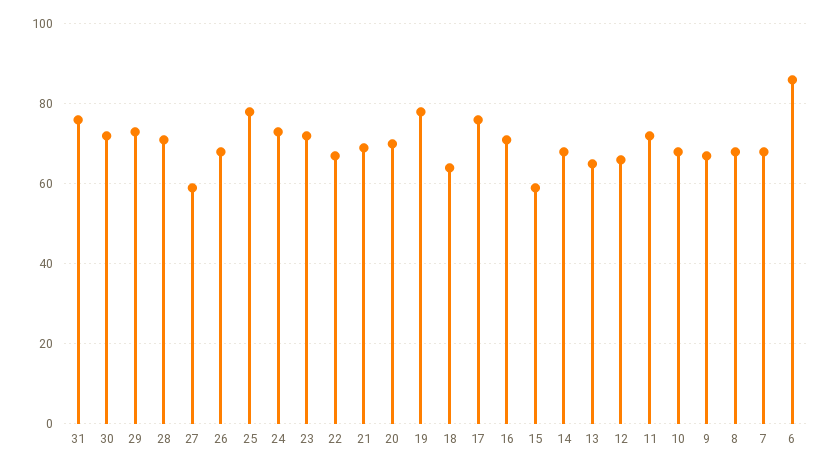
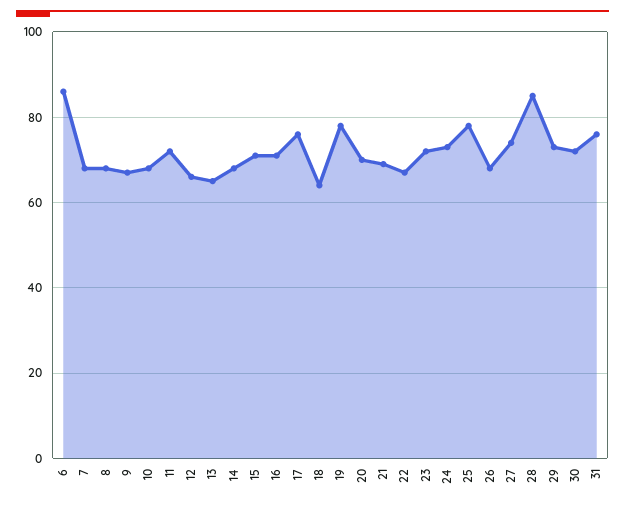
  {
    "31": 75,
    "30": 70,
    "29": 75,
-   "28": 70,
+   "28": 85,
-   "27": 60,
+   "27": 75,
    "26": 70,
    "25": 80,
    "24": 75,
    "23": 70,
    "22": 65,
    "21": 70,
    "20": 70,
    "19": 80,
    "18": 65,
    "17": 75,
    "16": 70,
-   "15": 60,
+   "15": 70,
    "14": 70,
    "13": 65,
    "12": 65,
    "11": 70,
    "10": 70,
    "9": 65,
    "8": 70,
    "7": 70,
    "6": 85
  }

